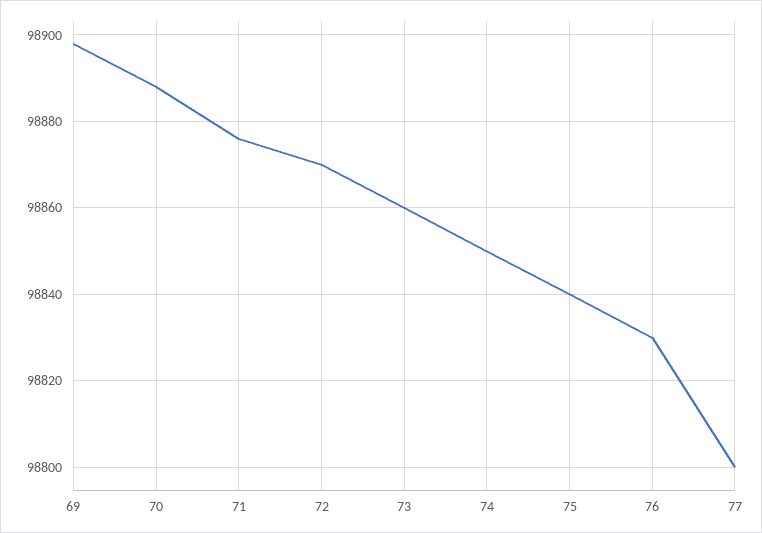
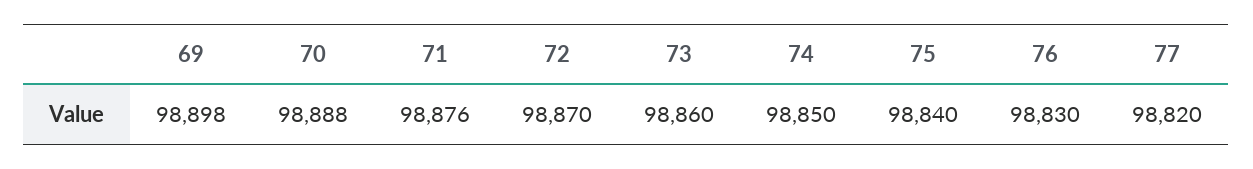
  {
    "69": 98898,
    "70": 98888,
    "71": 98876,
    "72": 98870,
    "73": 98860,
    "74": 98850,
    "75": 98840,
    "76": 98830,
-   "77": 98800
+   "77": 98820
  }

